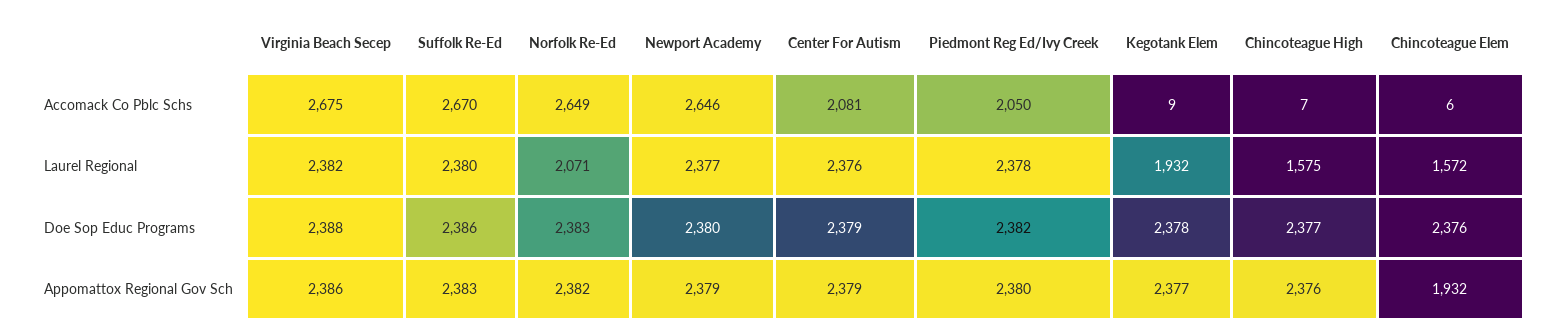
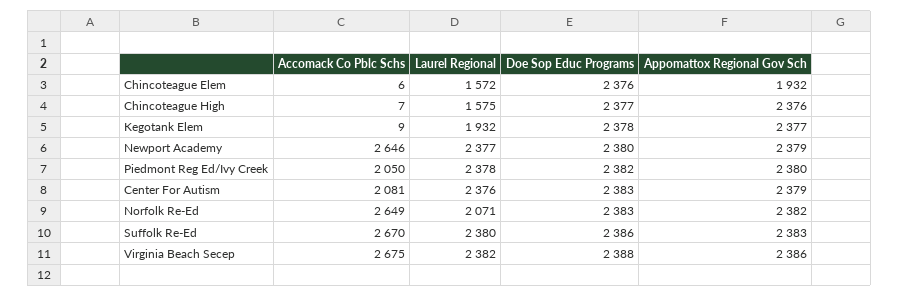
  {
    "Virginia Beach Secep": {
      "Accomack Co Pblc Schs": 2675,
      "Laurel Regional": 2382,
      "Doe Sop Educ Programs": 2388,
      "Appomattox Regional Gov Sch": 2386
    },
    "Suffolk Re-Ed": {
      "Accomack Co Pblc Schs": 2670,
      "Laurel Regional": 2380,
      "Doe Sop Educ Programs": 2386,
      "Appomattox Regional Gov Sch": 2383
    },
    "Norfolk Re-Ed": {
      "Accomack Co Pblc Schs": 2649,
      "Laurel Regional": 2071,
      "Doe Sop Educ Programs": 2383,
      "Appomattox Regional Gov Sch": 2382
    },
    "Newport Academy": {
      "Accomack Co Pblc Schs": 2646,
      "Laurel Regional": 2377,
      "Doe Sop Educ Programs": 2380,
      "Appomattox Regional Gov Sch": 2379
    },
    "Center For Autism": {
      "Accomack Co Pblc Schs": 2081,
      "Laurel Regional": 2376,
-     "Doe Sop Educ Programs": 2379,
+     "Doe Sop Educ Programs": 2383,
      "Appomattox Regional Gov Sch": 2379
    },
    "Piedmont Reg Ed/Ivy Creek": {
      "Accomack Co Pblc Schs": 2050,
      "Laurel Regional": 2378,
      "Doe Sop Educ Programs": 2382,
      "Appomattox Regional Gov Sch": 2380
    },
    "Kegotank Elem": {
      "Accomack Co Pblc Schs": 9,
      "Laurel Regional": 1932,
      "Doe Sop Educ Programs": 2378,
      "Appomattox Regional Gov Sch": 2377
    },
    "Chincoteague High": {
      "Accomack Co Pblc Schs": 7,
      "Laurel Regional": 1575,
      "Doe Sop Educ Programs": 2377,
      "Appomattox Regional Gov Sch": 2376
    },
    "Chincoteague Elem": {
      "Accomack Co Pblc Schs": 6,
      "Laurel Regional": 1572,
      "Doe Sop Educ Programs": 2376,
      "Appomattox Regional Gov Sch": 1932
    }
  }

